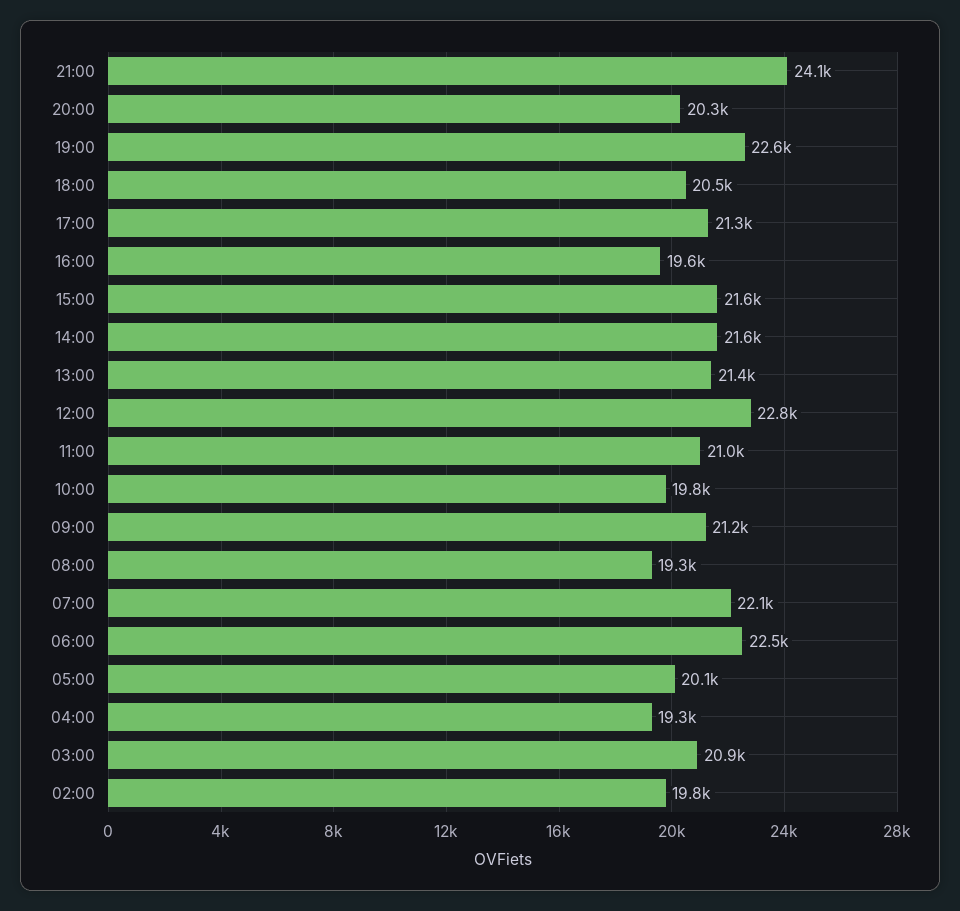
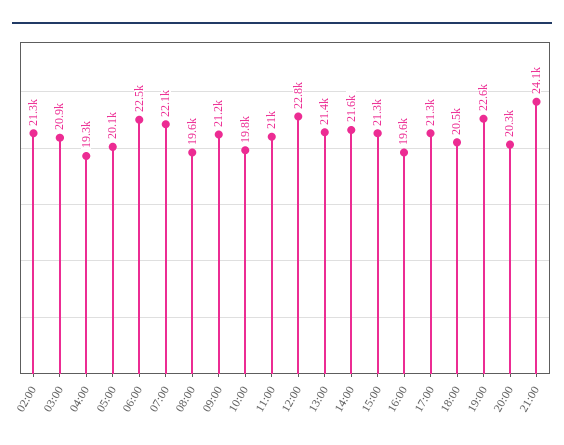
  {
    "21:00": 24100,
    "20:00": 20300,
    "19:00": 22600,
    "18:00": 20500,
    "17:00": 21300,
    "16:00": 19600,
-   "15:00": 21600,
+   "15:00": 21300,
    "14:00": 21600,
    "13:00": 21400,
    "12:00": 22800,
    "11:00": 21000,
    "10:00": 19800,
    "09:00": 21200,
-   "08:00": 19300,
+   "08:00": 19600,
    "07:00": 22100,
    "06:00": 22500,
    "05:00": 20100,
    "04:00": 19300,
    "03:00": 20900,
-   "02:00": 19800
+   "02:00": 21300
  }

